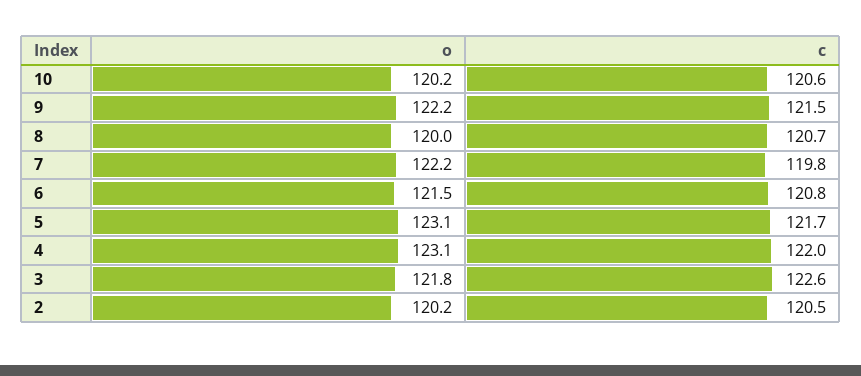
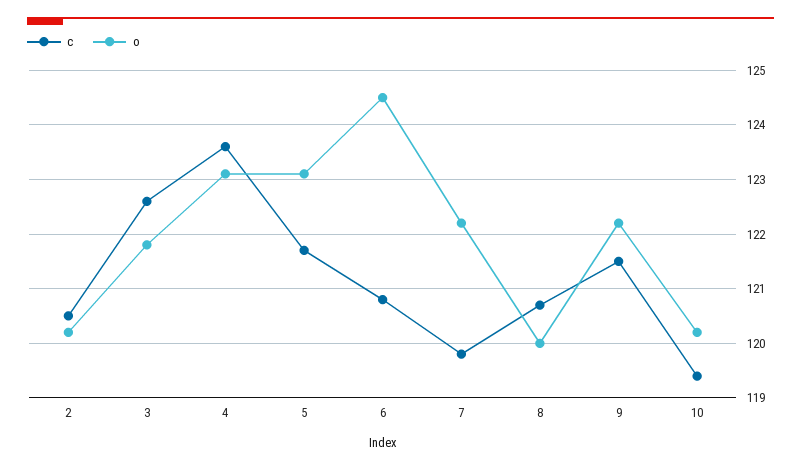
  {
    "o": {
      "10": 120.2,
      "9": 122.2,
      "8": 120,
      "7": 122.2,
-     "6": 121.5,
+     "6": 124.5,
      "5": 123.1,
      "4": 123.1,
      "3": 121.8,
      "2": 120.2
    },
    "c": {
-     "10": 120.6,
+     "10": 119.5,
      "9": 121.5,
      "8": 120.7,
      "7": 119.8,
      "6": 120.8,
      "5": 121.7,
-     "4": 122,
+     "4": 123.5,
      "3": 122.6,
      "2": 120.5
    }
  }

